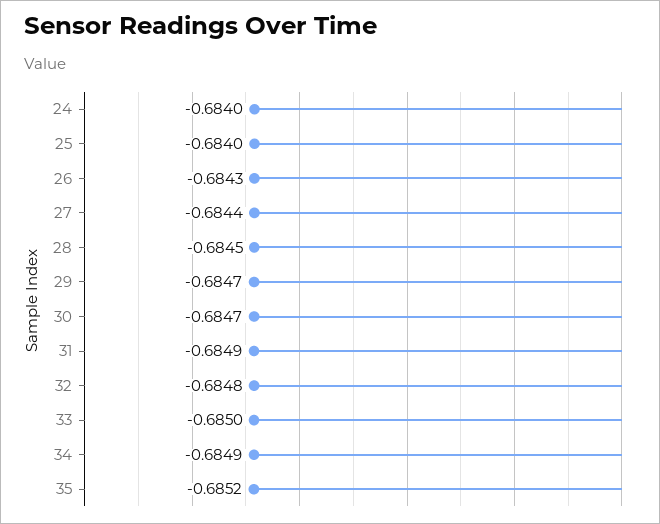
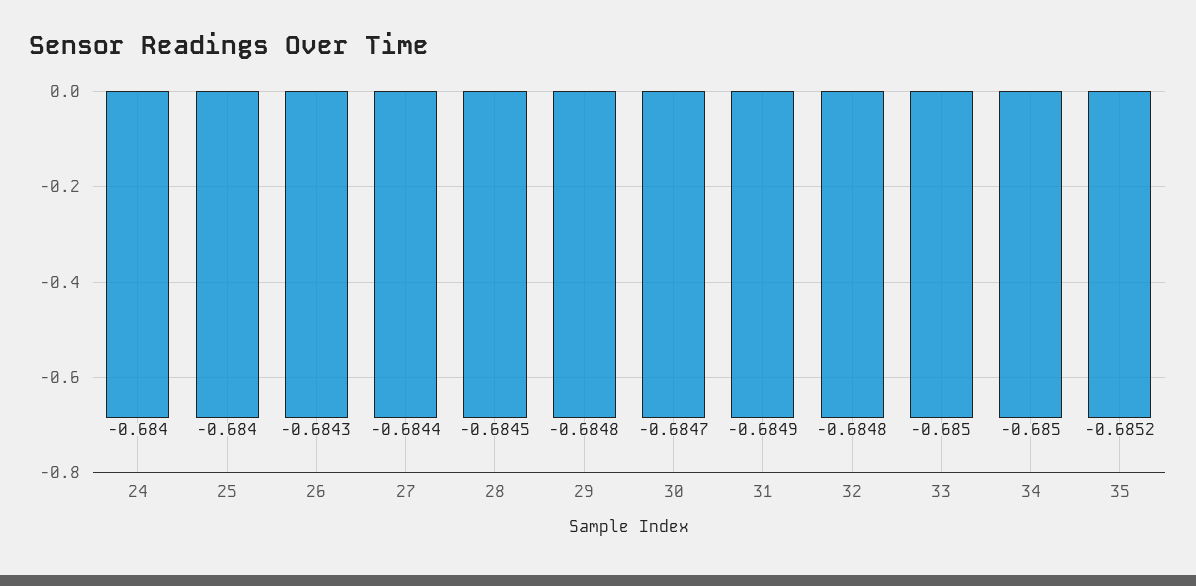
  {
    "24": -0.684,
    "25": -0.684,
    "26": -0.6843,
    "27": -0.6844,
    "28": -0.6845,
-   "29": -0.6847,
+   "29": -0.6848,
    "30": -0.6847,
    "31": -0.6849,
    "32": -0.6848,
    "33": -0.685,
-   "34": -0.6849,
+   "34": -0.685,
    "35": -0.6852
  }

